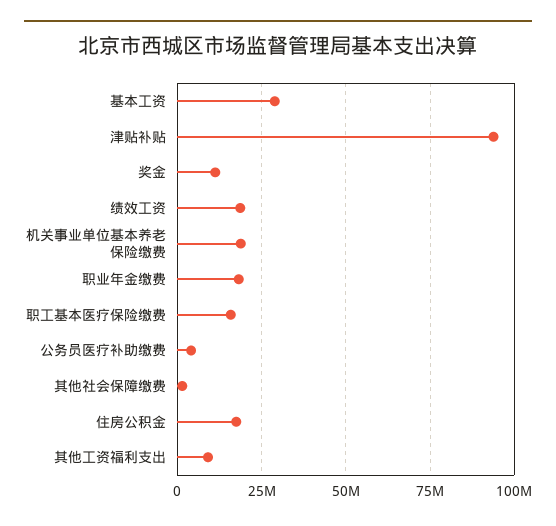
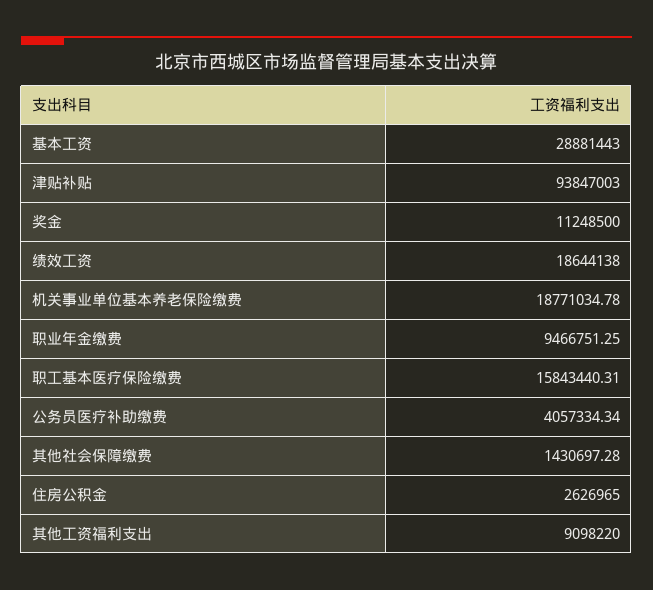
  {
    "基本工资": 28881443,
    "津贴补贴": 93847003,
    "奖金": 11248500,
    "绩效工资": 18644138,
    "机关事业单位基本养老保险缴费": 18771034.78,
-   "职业年金缴费": 17500000,
+   "职业年金缴费": 9466751.25,
    "职工基本医疗保险缴费": 15843440.31,
    "公务员医疗补助缴费": 4057334.34,
    "其他社会保障缴费": 1430697.28,
-   "住房公积金": 17500000,
+   "住房公积金": 2626965,
    "其他工资福利支出": 9098220
  }

